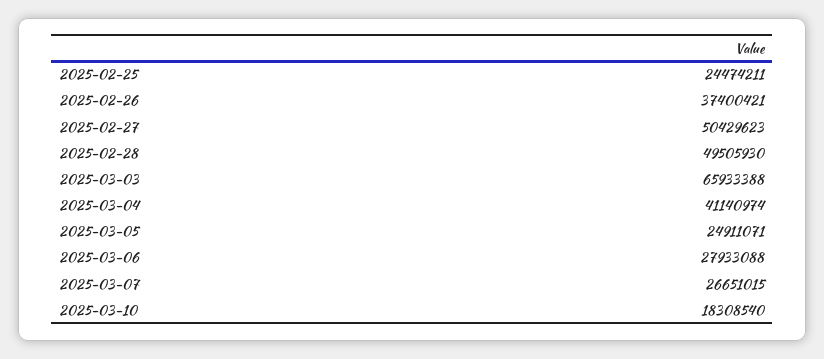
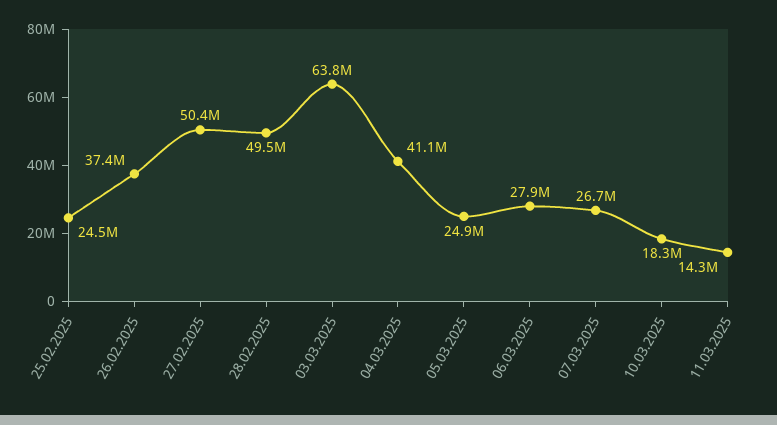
  {
    "2025-02-25": 24474211,
    "2025-02-26": 37400421,
    "2025-02-27": 50429623,
    "2025-02-28": 49505930,
-   "2025-03-03": 65933388,
+   "2025-03-03": 63800000,
    "2025-03-04": 41140974,
    "2025-03-05": 24911071,
    "2025-03-06": 27933088,
    "2025-03-07": 26651015,
-   "2025-03-10": 18308540
+   "2025-03-10": 18308540,
+   "11.03.2025": 14300000
  }

